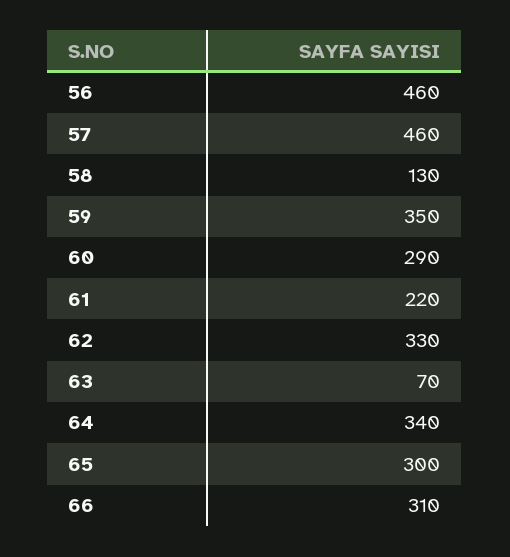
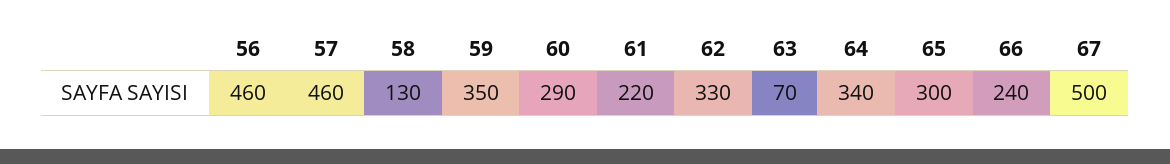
  {
    "56": 460,
    "57": 460,
    "58": 130,
    "59": 350,
    "60": 290,
    "61": 220,
    "62": 330,
    "63": 70,
    "64": 340,
    "65": 300,
-   "66": 310
+   "66": 240,
+   "67": 500
  }

